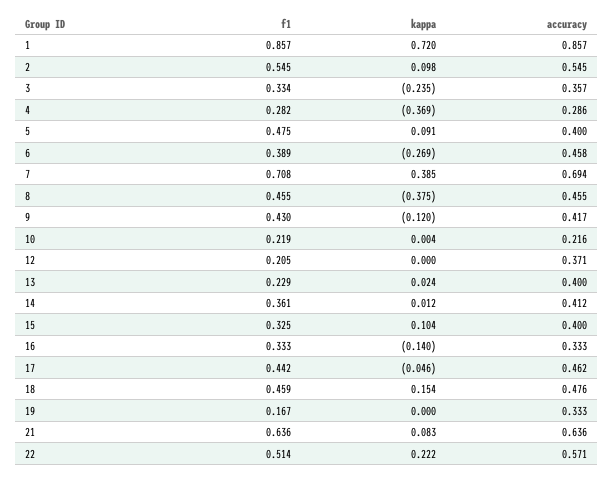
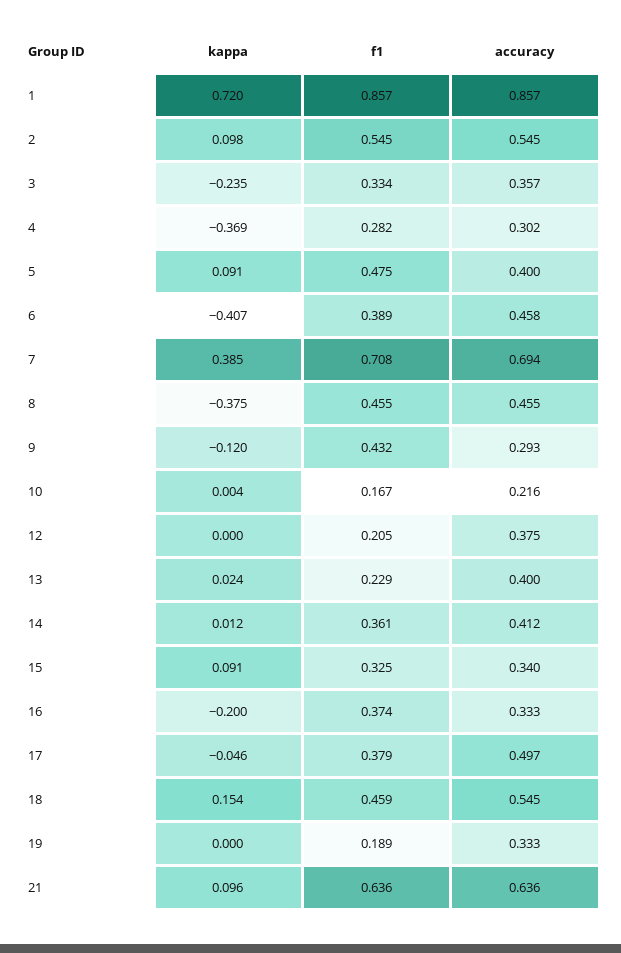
  {
    "f1": {
      "1": 0.857,
      "2": 0.545,
      "3": 0.334,
      "4": 0.282,
      "5": 0.475,
      "6": 0.389,
      "7": 0.708,
      "8": 0.455,
-     "9": 0.43,
+     "9": 0.432,
-     "10": 0.219,
+     "10": 0.167,
      "12": 0.205,
      "13": 0.229,
      "14": 0.361,
      "15": 0.325,
-     "16": 0.333,
+     "16": 0.374,
-     "17": 0.442,
+     "17": 0.379,
      "18": 0.459,
-     "19": 0.167,
+     "19": 0.189,
-     "21": 0.636,
+     "21": 0.636
-     "22": 0.514
    },
    "kappa": {
      "1": 0.72,
      "2": 0.098,
      "3": -0.235,
      "4": -0.369,
      "5": 0.091,
-     "6": -0.269,
+     "6": -0.407,
      "7": 0.385,
      "8": -0.375,
      "9": -0.12,
      "10": 0.004,
      "12": 0,
      "13": 0.024,
      "14": 0.012,
-     "15": 0.104,
+     "15": 0.091,
-     "16": -0.14,
+     "16": -0.2,
      "17": -0.046,
      "18": 0.154,
      "19": 0,
-     "21": 0.083,
+     "21": 0.096
-     "22": 0.222
    },
    "accuracy": {
      "1": 0.857,
      "2": 0.545,
      "3": 0.357,
-     "4": 0.286,
+     "4": 0.302,
      "5": 0.4,
      "6": 0.458,
      "7": 0.694,
      "8": 0.455,
-     "9": 0.417,
+     "9": 0.293,
      "10": 0.216,
-     "12": 0.371,
+     "12": 0.375,
      "13": 0.4,
      "14": 0.412,
-     "15": 0.4,
+     "15": 0.34,
      "16": 0.333,
-     "17": 0.462,
+     "17": 0.497,
-     "18": 0.476,
+     "18": 0.545,
      "19": 0.333,
-     "21": 0.636,
+     "21": 0.636
-     "22": 0.571
    }
  }

